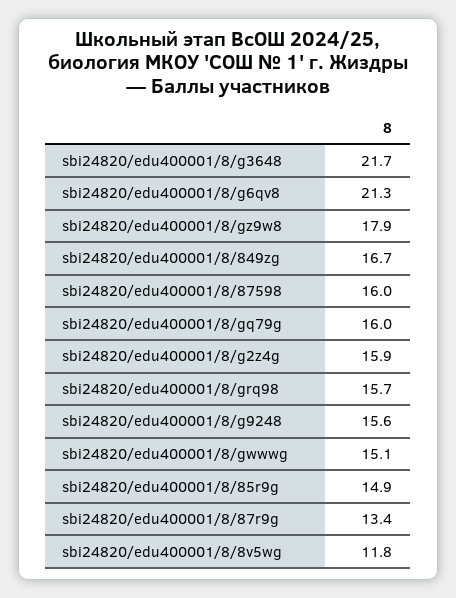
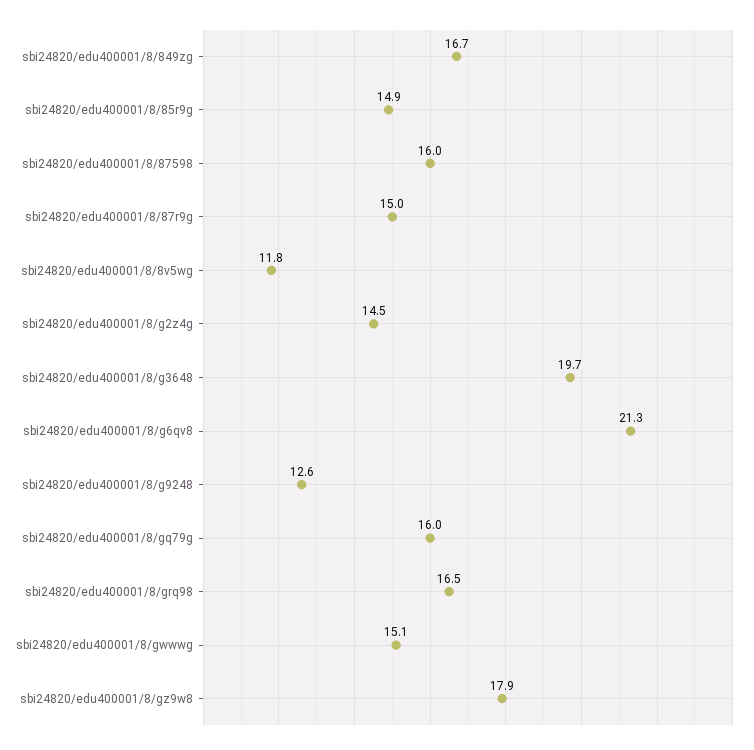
  {
-   "sbi24820/edu400001/8/g3648": 21.7,
+   "sbi24820/edu400001/8/g3648": 19.7,
    "sbi24820/edu400001/8/g6qv8": 21.3,
    "sbi24820/edu400001/8/gz9w8": 17.9,
    "sbi24820/edu400001/8/849zg": 16.7,
    "sbi24820/edu400001/8/87598": 16,
    "sbi24820/edu400001/8/gq79g": 16,
-   "sbi24820/edu400001/8/g2z4g": 15.9,
+   "sbi24820/edu400001/8/g2z4g": 14.5,
-   "sbi24820/edu400001/8/grq98": 15.7,
+   "sbi24820/edu400001/8/grq98": 16.5,
-   "sbi24820/edu400001/8/g9248": 15.6,
+   "sbi24820/edu400001/8/g9248": 12.6,
    "sbi24820/edu400001/8/gwwwg": 15.1,
    "sbi24820/edu400001/8/85r9g": 14.9,
-   "sbi24820/edu400001/8/87r9g": 13.4,
+   "sbi24820/edu400001/8/87r9g": 15,
    "sbi24820/edu400001/8/8v5wg": 11.8
  }

